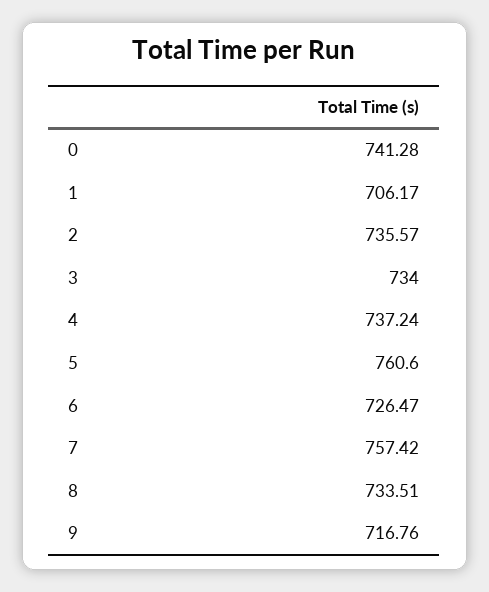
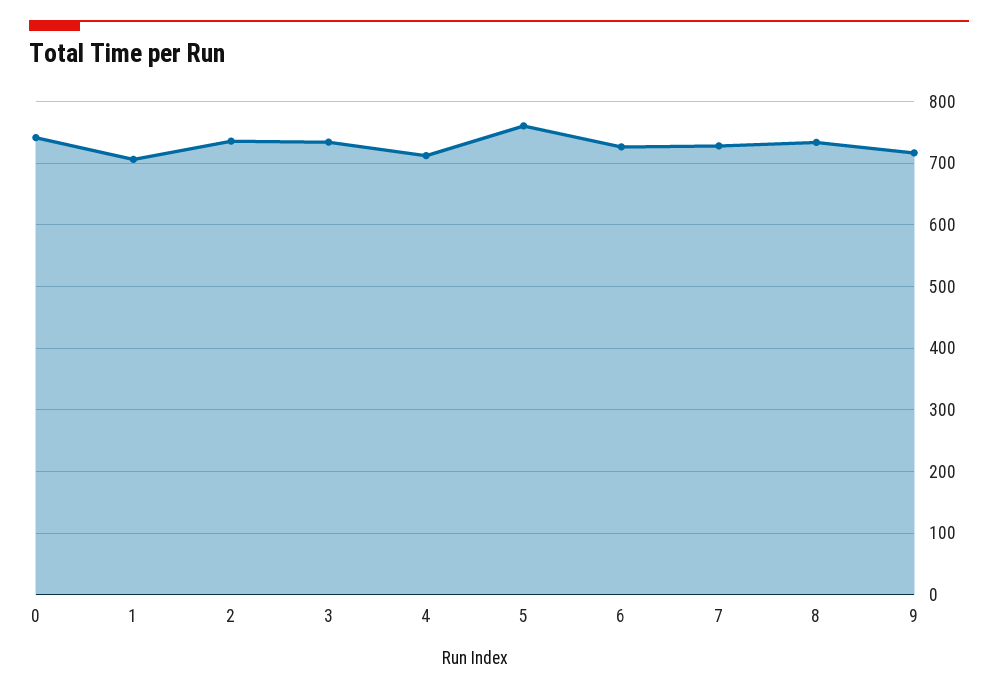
  {
    "0": 741.28,
    "1": 706.17,
    "2": 735.57,
    "3": 734,
-   "4": 737.24,
+   "4": 710,
    "5": 760.6,
    "6": 726.47,
-   "7": 757.42,
+   "7": 730,
    "8": 733.51,
    "9": 716.76
  }

